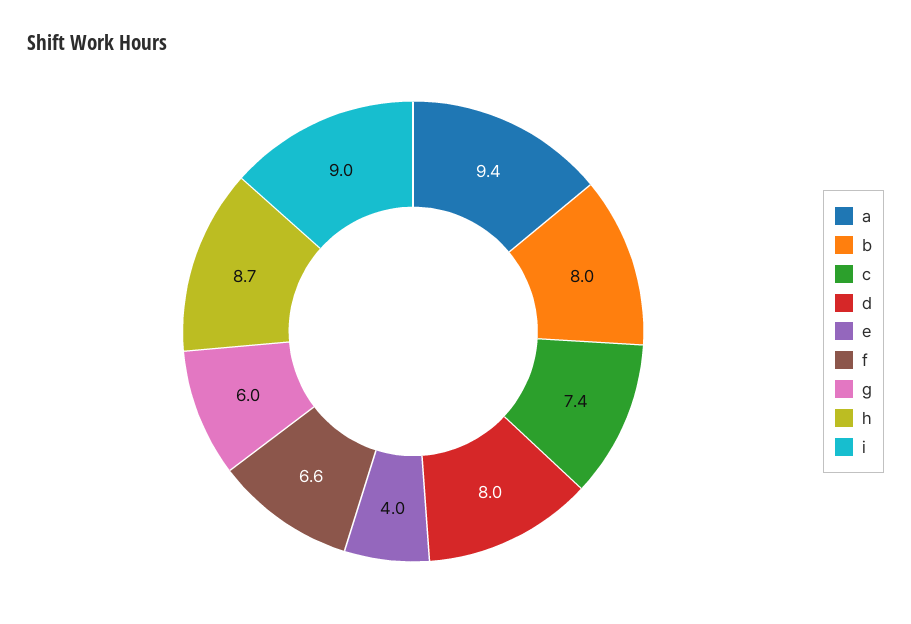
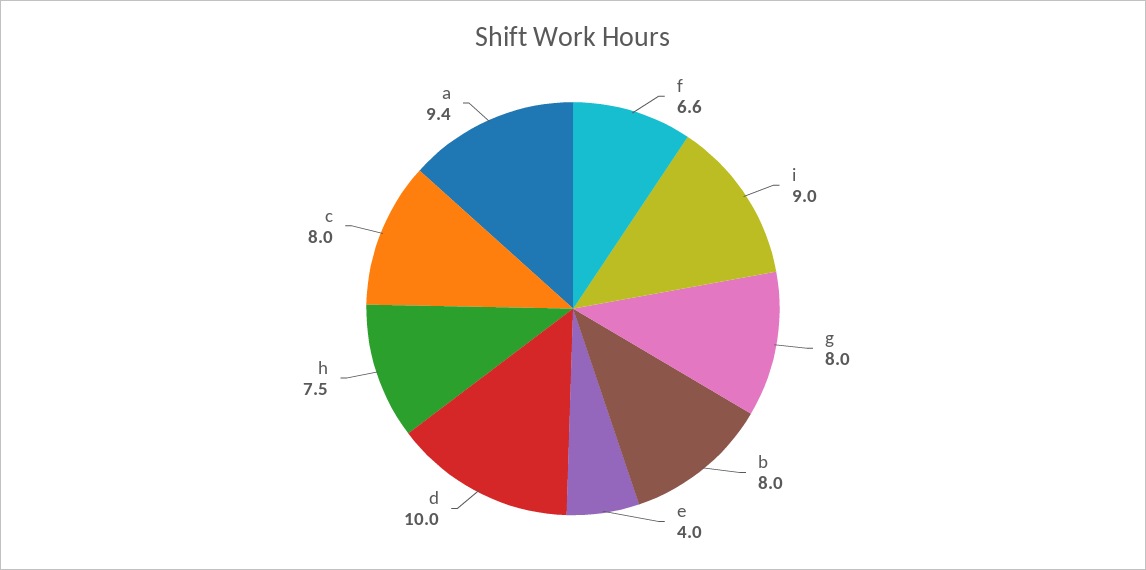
  {
    "a": 9.4,
    "b": 8,
-   "c": 7.4,
+   "c": 8,
-   "d": 8,
+   "d": 10,
    "e": 4,
    "f": 6.6,
-   "g": 6,
+   "g": 8,
-   "h": 8.7,
+   "h": 7.5,
    "i": 9
  }

